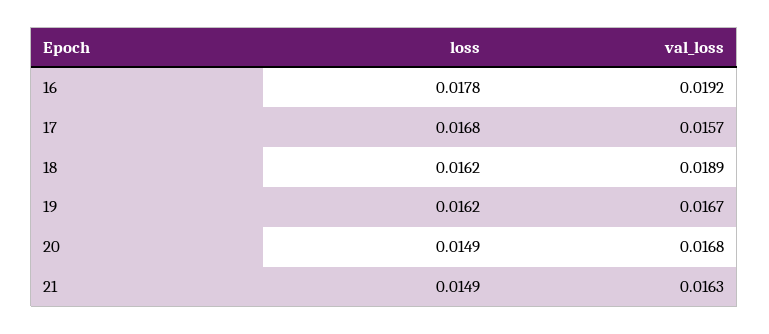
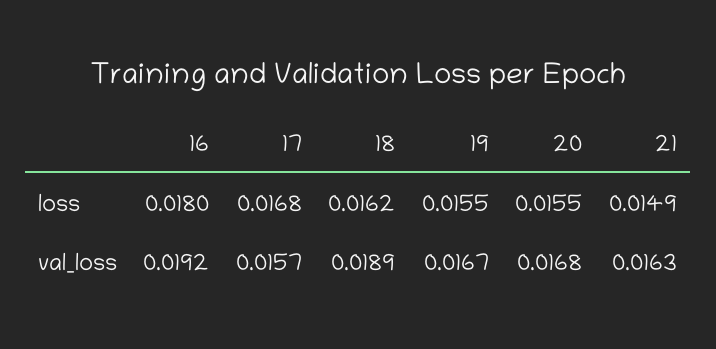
  {
    "loss": {
-     "16": 0.0178,
+     "16": 0.018,
      "17": 0.0168,
      "18": 0.0162,
-     "19": 0.0162,
+     "19": 0.0155,
-     "20": 0.0149,
+     "20": 0.0155,
      "21": 0.0149
    },
    "val_loss": {
      "16": 0.0192,
      "17": 0.0157,
      "18": 0.0189,
      "19": 0.0167,
      "20": 0.0168,
      "21": 0.0163
    }
  }

